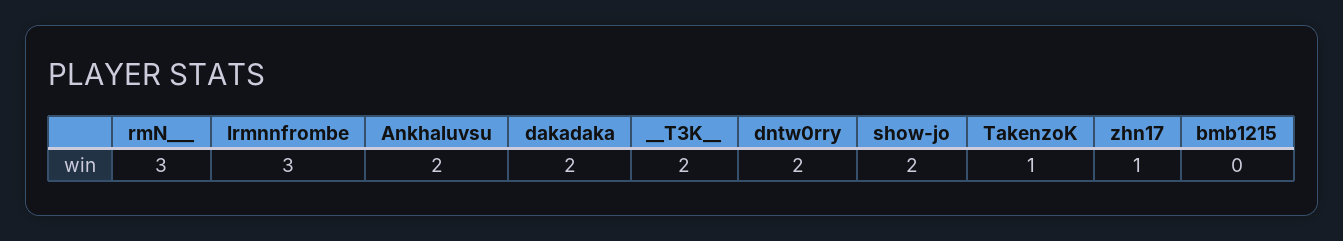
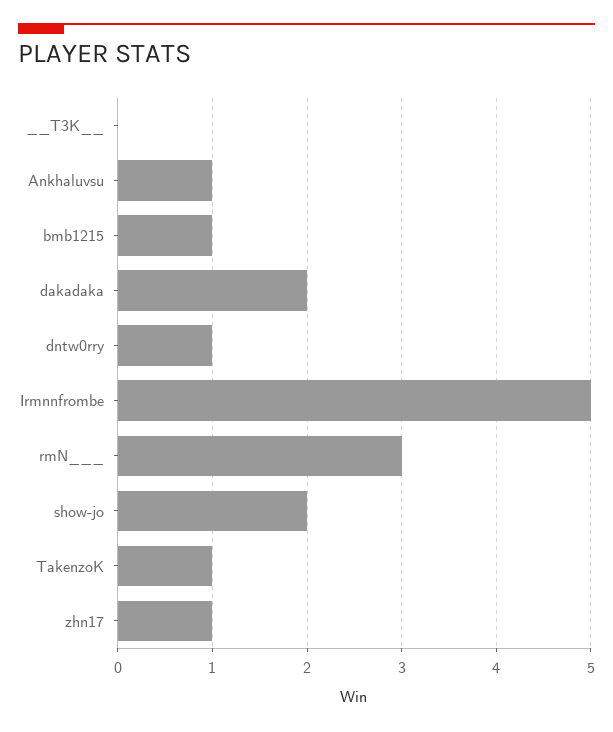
  {
    "rmN___": 3,
-   "Irmnnfrombe": 3,
+   "Irmnnfrombe": 5,
-   "Ankhaluvsu": 2,
+   "Ankhaluvsu": 1,
    "dakadaka": 2,
-   "__T3K__": 2,
+   "__T3K__": 0,
-   "dntw0rry": 2,
+   "dntw0rry": 1,
    "show-jo": 2,
    "TakenzoK": 1,
    "zhn17": 1,
-   "bmb1215": 0
+   "bmb1215": 1
  }

